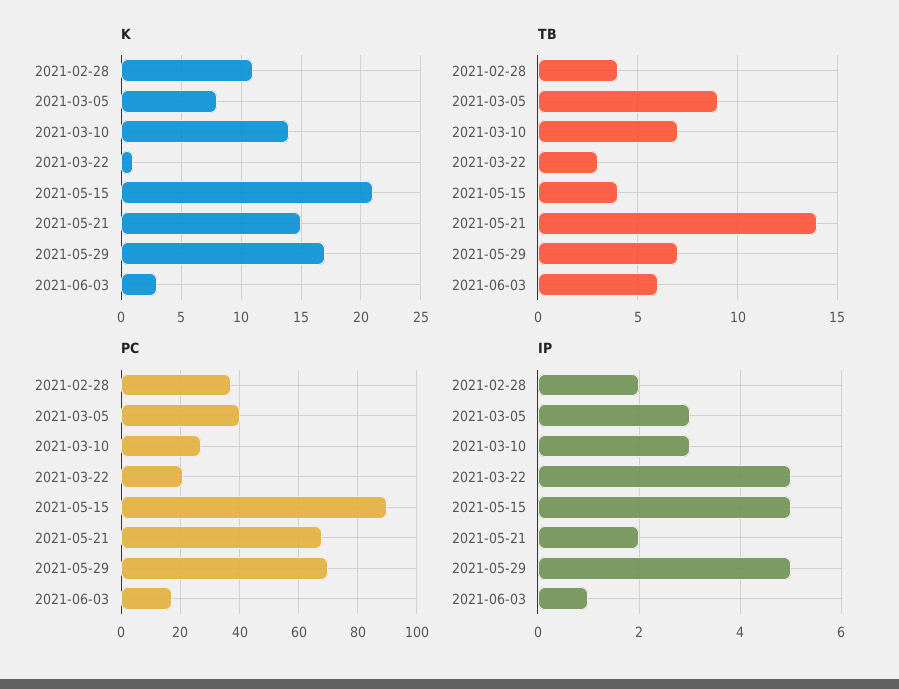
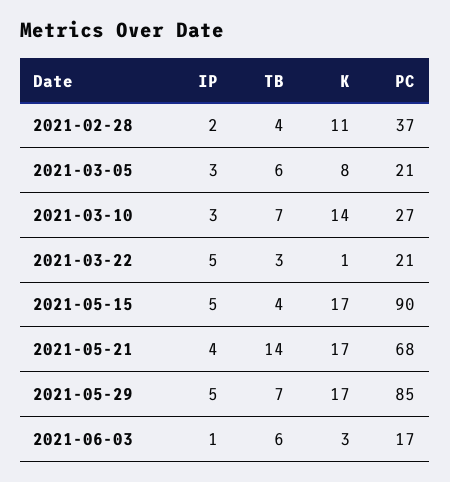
  {
    "K": {
      "2021-02-28": 11,
      "2021-03-05": 8,
      "2021-03-10": 14,
      "2021-03-22": 1,
-     "2021-05-15": 21,
+     "2021-05-15": 17,
-     "2021-05-21": 15,
+     "2021-05-21": 17,
      "2021-05-29": 17,
      "2021-06-03": 3
    },
    "TB": {
      "2021-02-28": 4,
-     "2021-03-05": 9,
+     "2021-03-05": 6,
      "2021-03-10": 7,
      "2021-03-22": 3,
      "2021-05-15": 4,
      "2021-05-21": 14,
      "2021-05-29": 7,
      "2021-06-03": 6
    },
    "PC": {
      "2021-02-28": 37,
-     "2021-03-05": 40,
+     "2021-03-05": 21,
      "2021-03-10": 27,
      "2021-03-22": 21,
      "2021-05-15": 90,
      "2021-05-21": 68,
-     "2021-05-29": 70,
+     "2021-05-29": 85,
      "2021-06-03": 17
    },
    "IP": {
      "2021-02-28": 2,
      "2021-03-05": 3,
      "2021-03-10": 3,
      "2021-03-22": 5,
      "2021-05-15": 5,
-     "2021-05-21": 2,
+     "2021-05-21": 4,
      "2021-05-29": 5,
      "2021-06-03": 1
    }
  }

